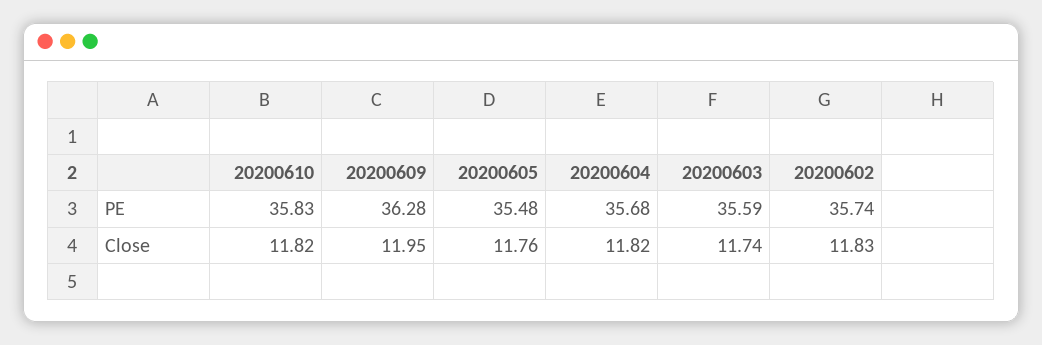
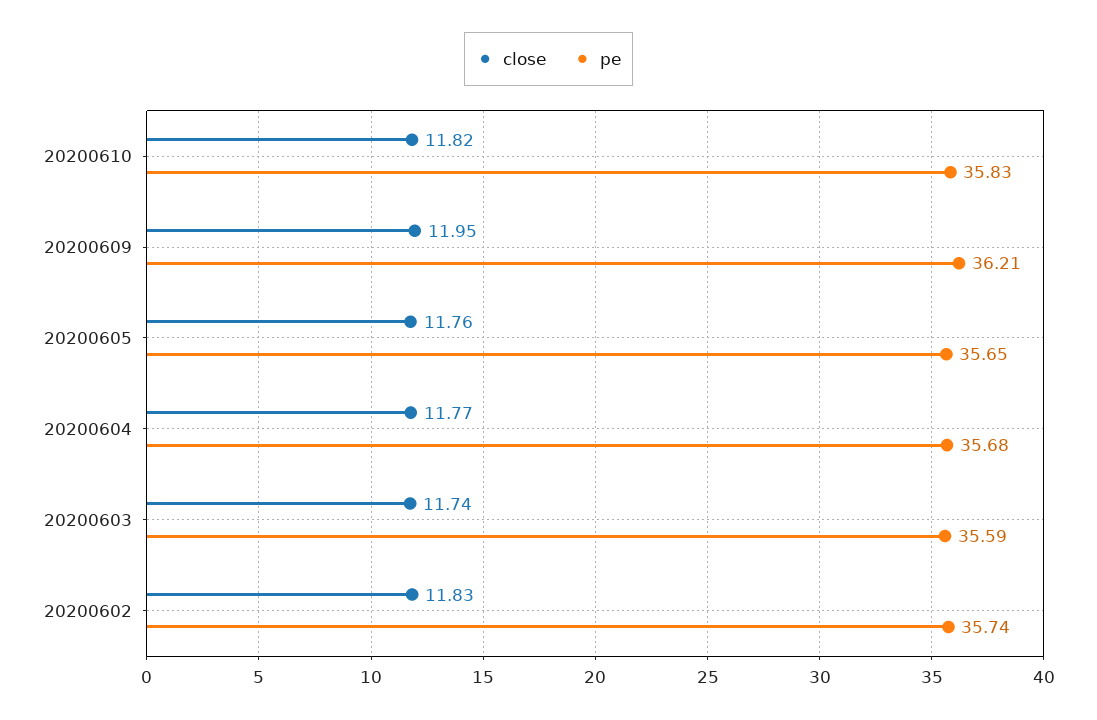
  {
    "PE": {
      "20200610": 35.83,
-     "20200609": 36.28,
+     "20200609": 36.21,
-     "20200605": 35.48,
+     "20200605": 35.65,
      "20200604": 35.68,
      "20200603": 35.59,
      "20200602": 35.74
    },
    "Close": {
      "20200610": 11.82,
      "20200609": 11.95,
      "20200605": 11.76,
-     "20200604": 11.82,
+     "20200604": 11.77,
      "20200603": 11.74,
      "20200602": 11.83
    }
  }

